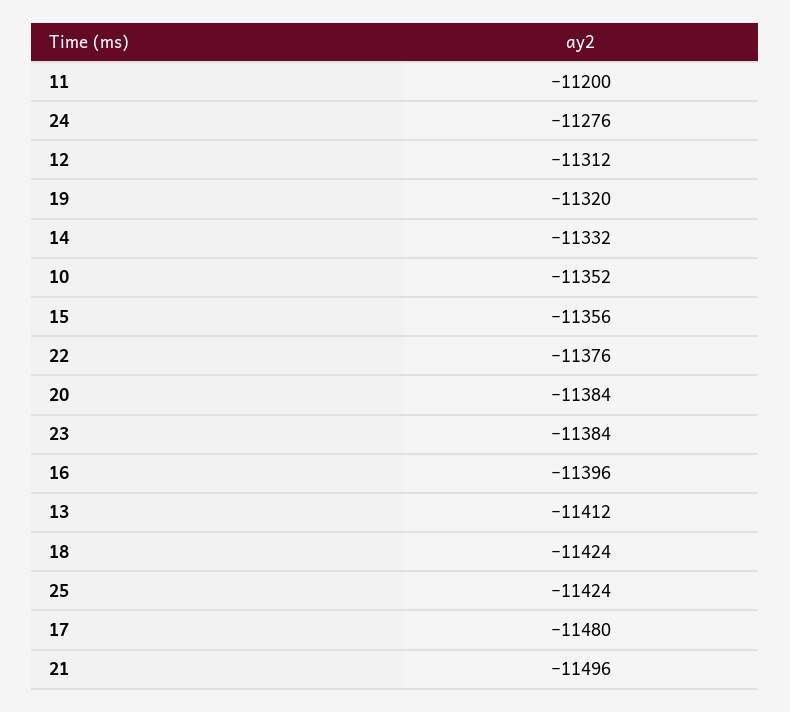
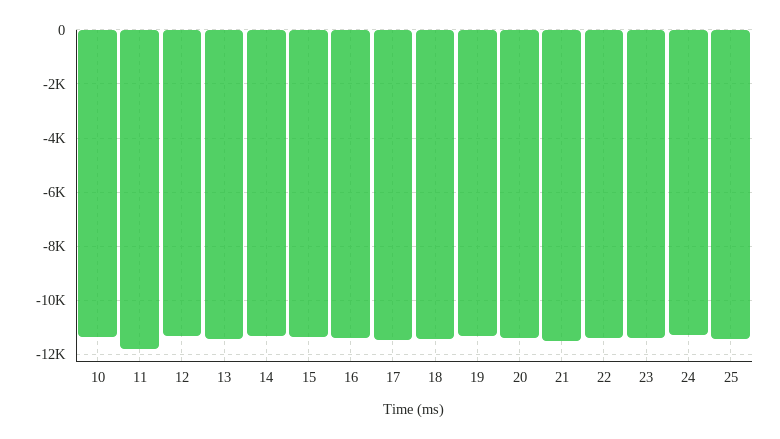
  {
-   "11": -11200,
+   "11": -11750,
    "24": -11276,
    "12": -11312,
    "19": -11320,
    "14": -11332,
    "10": -11352,
    "15": -11356,
    "22": -11376,
    "20": -11384,
    "23": -11384,
    "16": -11396,
    "13": -11412,
    "18": -11424,
    "25": -11424,
    "17": -11480,
    "21": -11496
  }

